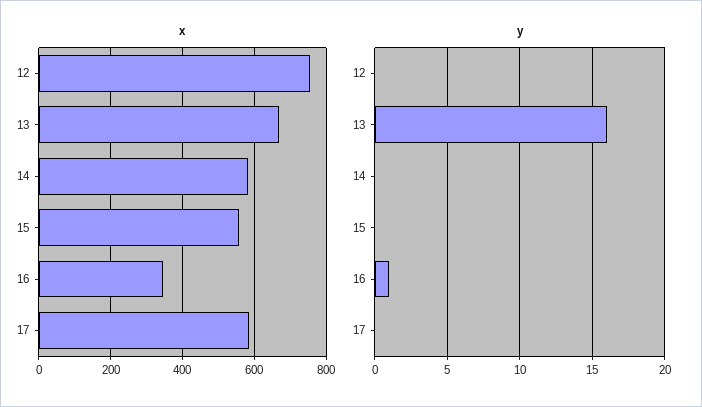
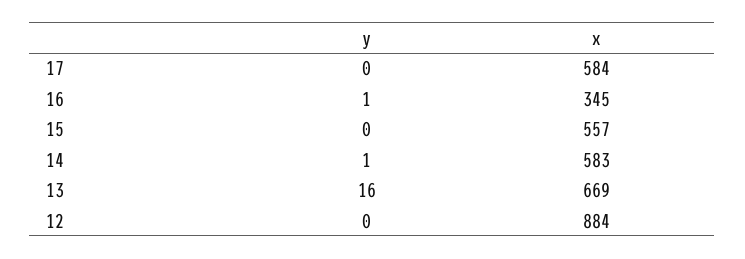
  {
    "x": {
-     "12": 760,
+     "12": 884,
      "13": 669,
      "14": 583,
      "15": 557,
      "16": 345,
      "17": 584
    },
    "y": {
      "12": 0,
      "13": 16,
-     "14": 0,
+     "14": 1,
      "15": 0,
      "16": 1,
      "17": 0
    }
  }

